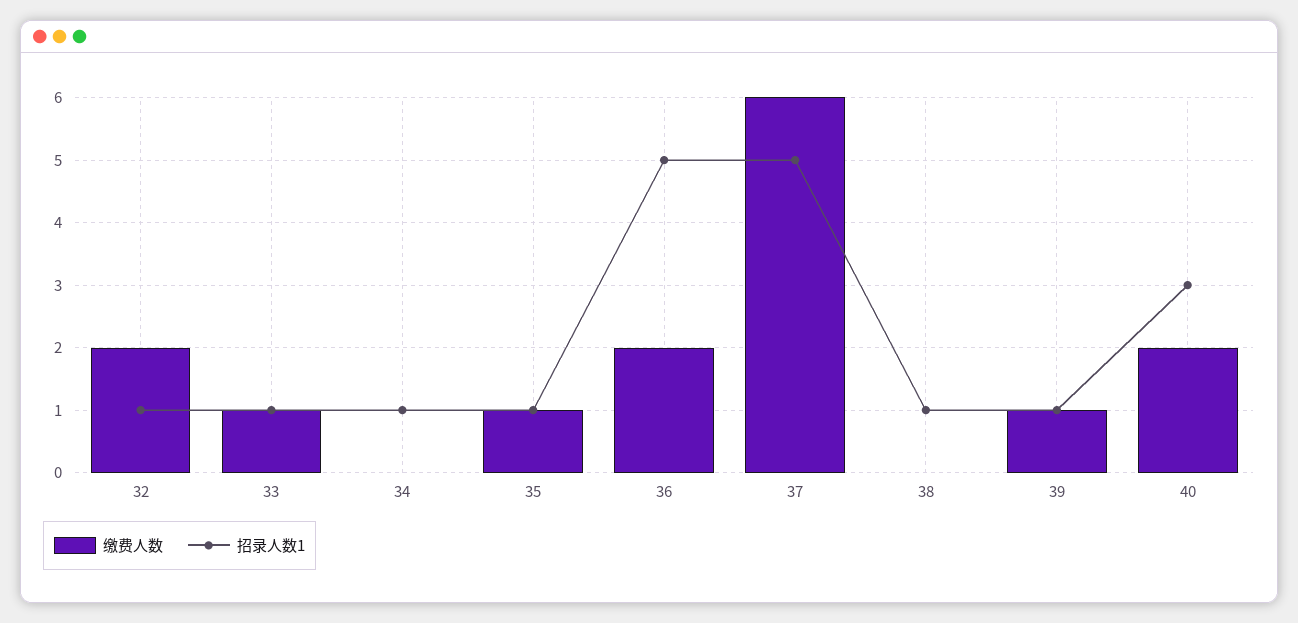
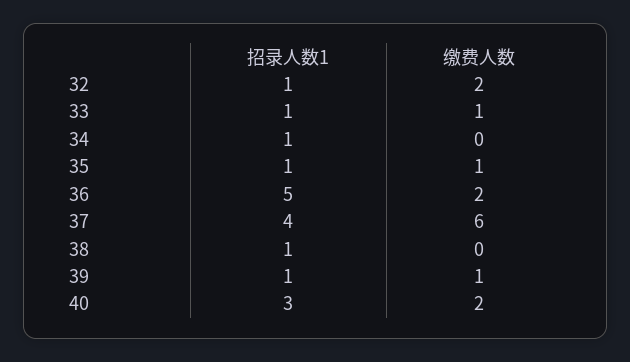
  {
    "缴费人数": {
      "32": 2,
      "33": 1,
      "34": 0,
      "35": 1,
      "36": 2,
      "37": 6,
      "38": 0,
      "39": 1,
      "40": 2
    },
    "招录人数1": {
      "32": 1,
      "33": 1,
      "34": 1,
      "35": 1,
      "36": 5,
-     "37": 5,
+     "37": 4,
      "38": 1,
      "39": 1,
      "40": 3
    }
  }

